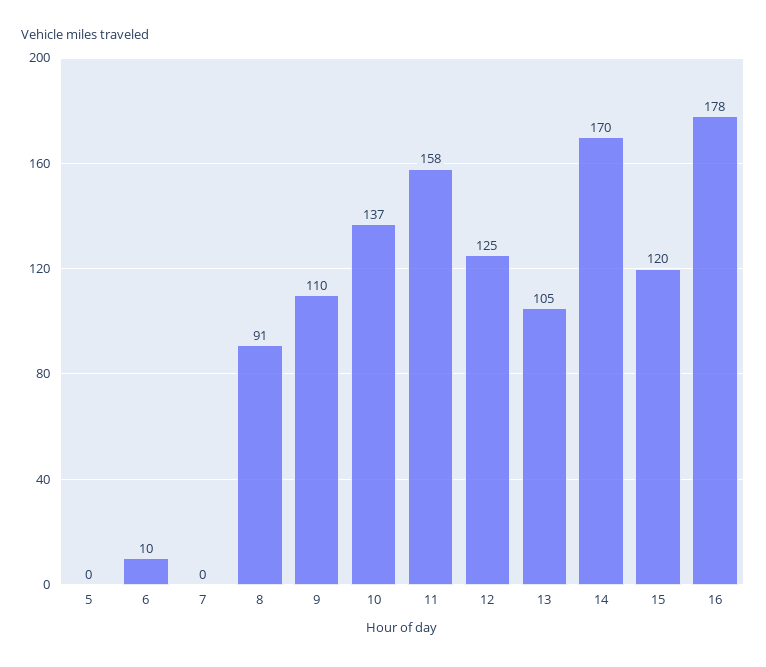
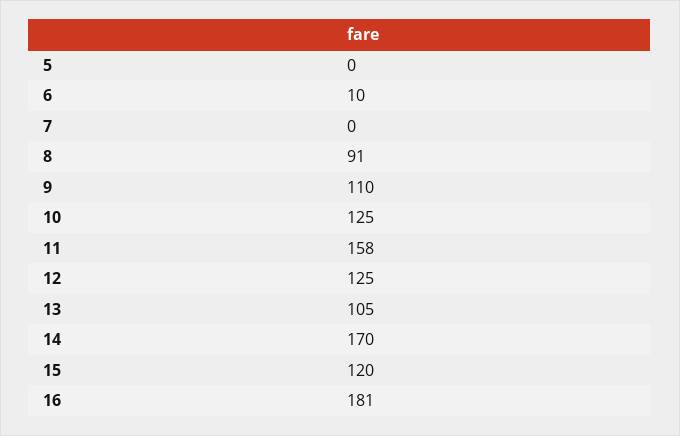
  {
    "5": 0,
    "6": 10,
    "7": 0,
    "8": 91,
    "9": 110,
-   "10": 137,
+   "10": 125,
    "11": 158,
    "12": 125,
    "13": 105,
    "14": 170,
    "15": 120,
-   "16": 178
+   "16": 181
  }

